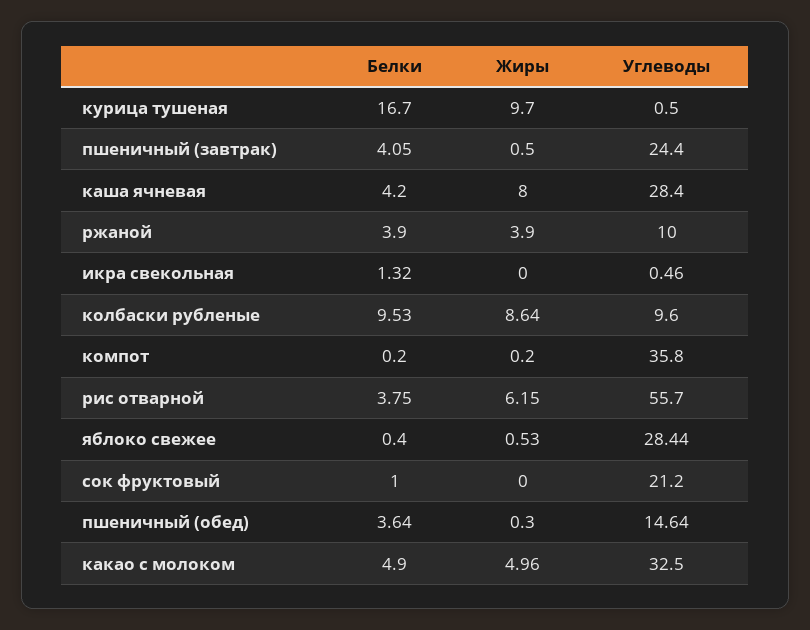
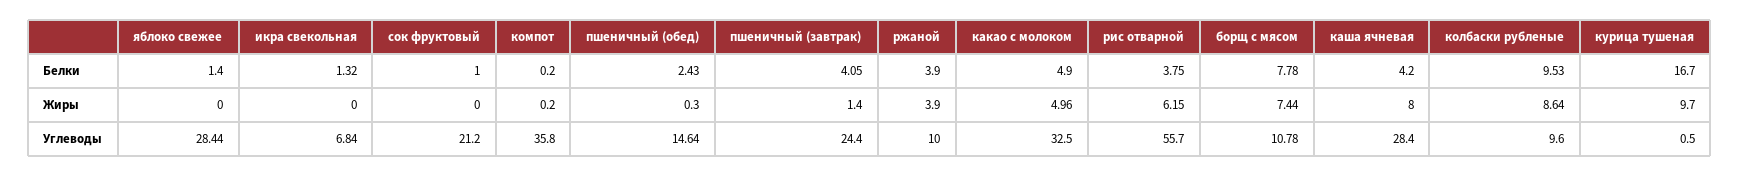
  {
    "Белки": {
      "курица тушеная": 16.7,
      "пшеничный (завтрак)": 4.05,
      "каша ячневая": 4.2,
      "ржаной": 3.9,
      "икра свекольная": 1.32,
      "колбаски рубленые": 9.53,
      "компот": 0.2,
      "рис отварной": 3.75,
-     "яблоко свежее": 0.4,
+     "яблоко свежее": 1.4,
      "сок фруктовый": 1,
-     "пшеничный (обед)": 3.64,
+     "пшеничный (обед)": 2.43,
-     "какао с молоком": 4.9
+     "какао с молоком": 4.9,
+     "борщ с мясом": 7.78
    },
    "Жиры": {
      "курица тушеная": 9.7,
-     "пшеничный (завтрак)": 0.5,
+     "пшеничный (завтрак)": 1.4,
      "каша ячневая": 8,
      "ржаной": 3.9,
      "икра свекольная": 0,
      "колбаски рубленые": 8.64,
      "компот": 0.2,
      "рис отварной": 6.15,
-     "яблоко свежее": 0.53,
+     "яблоко свежее": 0,
      "сок фруктовый": 0,
      "пшеничный (обед)": 0.3,
-     "какао с молоком": 4.96
+     "какао с молоком": 4.96,
+     "борщ с мясом": 7.44
    },
    "Углеводы": {
      "курица тушеная": 0.5,
      "пшеничный (завтрак)": 24.4,
      "каша ячневая": 28.4,
      "ржаной": 10,
-     "икра свекольная": 0.46,
+     "икра свекольная": 6.84,
      "колбаски рубленые": 9.6,
      "компот": 35.8,
      "рис отварной": 55.7,
      "яблоко свежее": 28.44,
      "сок фруктовый": 21.2,
      "пшеничный (обед)": 14.64,
-     "какао с молоком": 32.5
+     "какао с молоком": 32.5,
+     "борщ с мясом": 10.78
    }
  }

